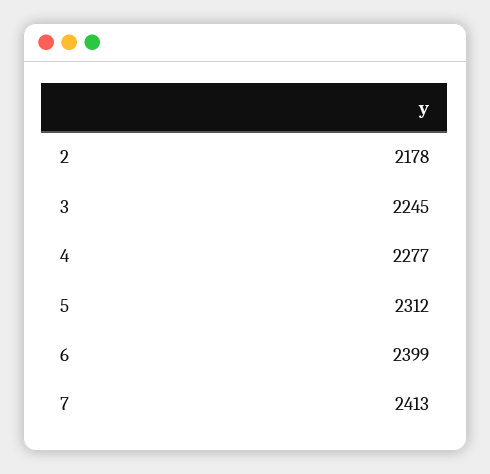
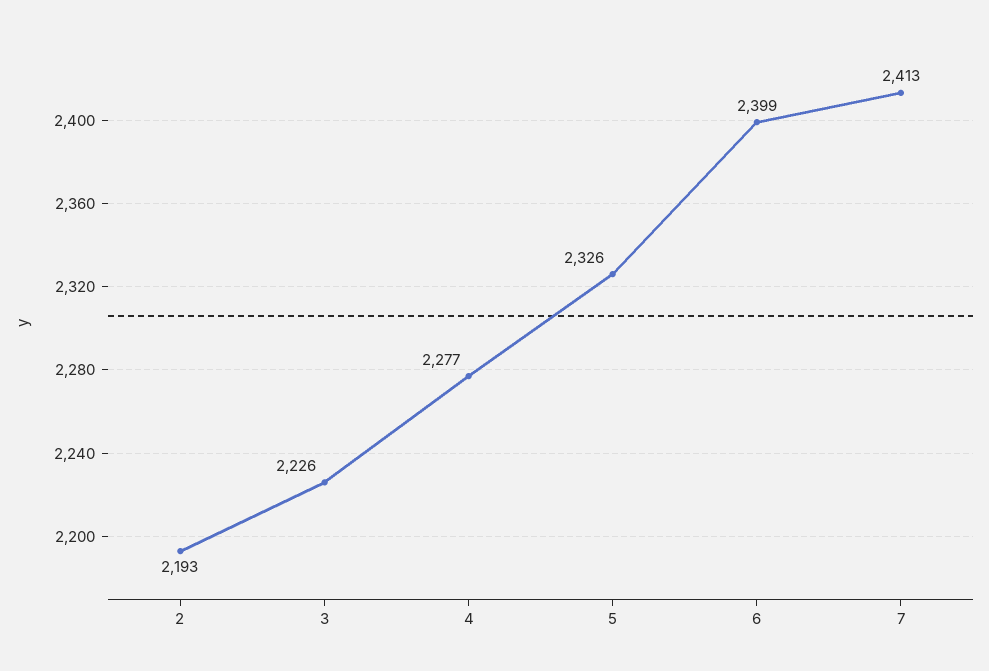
  {
-   "2": 2178,
+   "2": 2193,
-   "3": 2245,
+   "3": 2226,
    "4": 2277,
-   "5": 2312,
+   "5": 2326,
    "6": 2399,
    "7": 2413
  }

